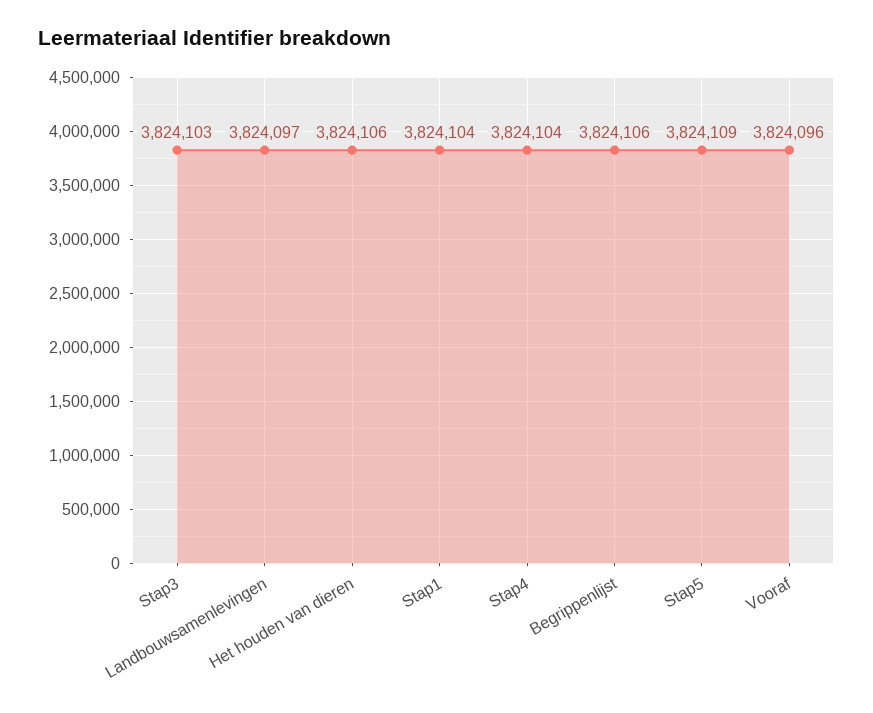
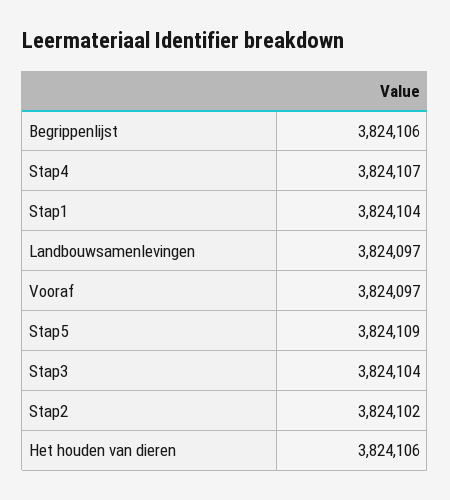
  {
-   "Stap3": 3824103,
+   "Stap3": 3824104,
    "Landbouwsamenlevingen": 3824097,
    "Het houden van dieren": 3824106,
    "Stap1": 3824104,
-   "Stap4": 3824104,
+   "Stap4": 3824107,
    "Begrippenlijst": 3824106,
    "Stap5": 3824109,
-   "Vooraf": 3824096
+   "Vooraf": 3824097,
+   "Stap2": 3824102
  }

